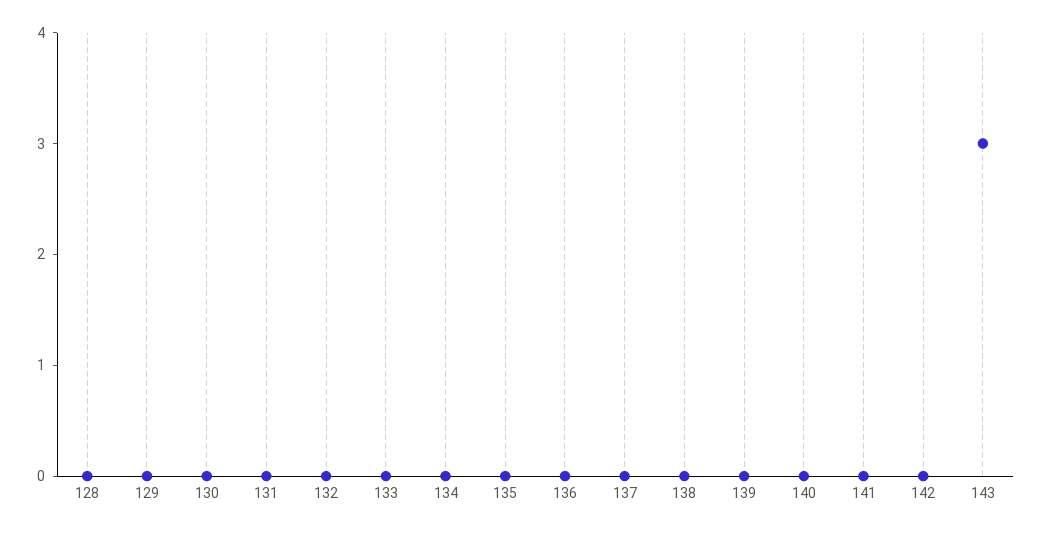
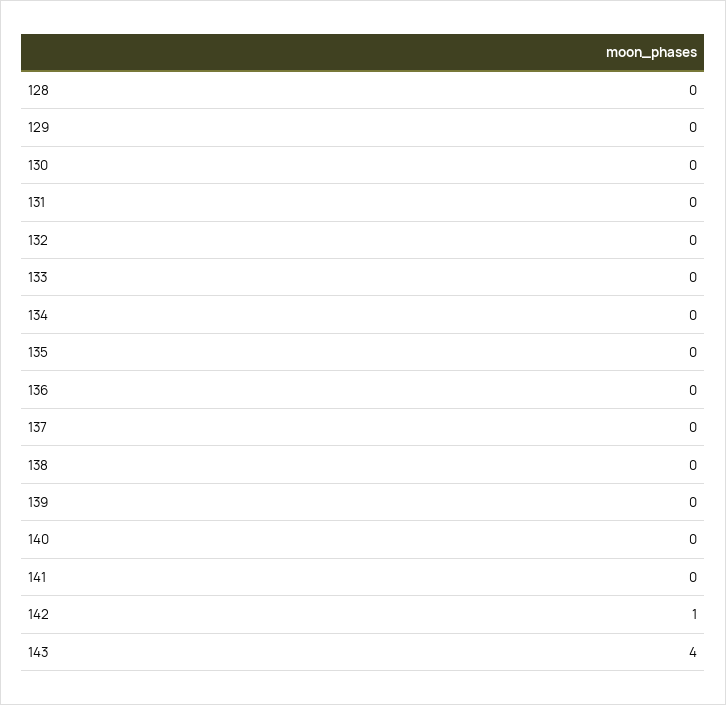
  {
    "128": 0,
    "129": 0,
    "130": 0,
    "131": 0,
    "132": 0,
    "133": 0,
    "134": 0,
    "135": 0,
    "136": 0,
    "137": 0,
    "138": 0,
    "139": 0,
    "140": 0,
    "141": 0,
-   "142": 0,
+   "142": 1,
-   "143": 3
+   "143": 4
  }

